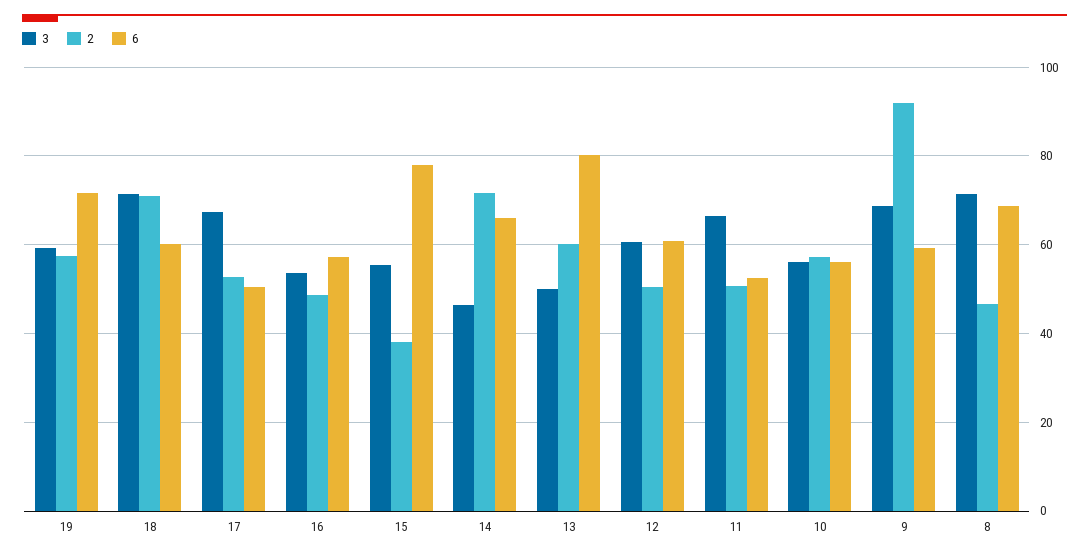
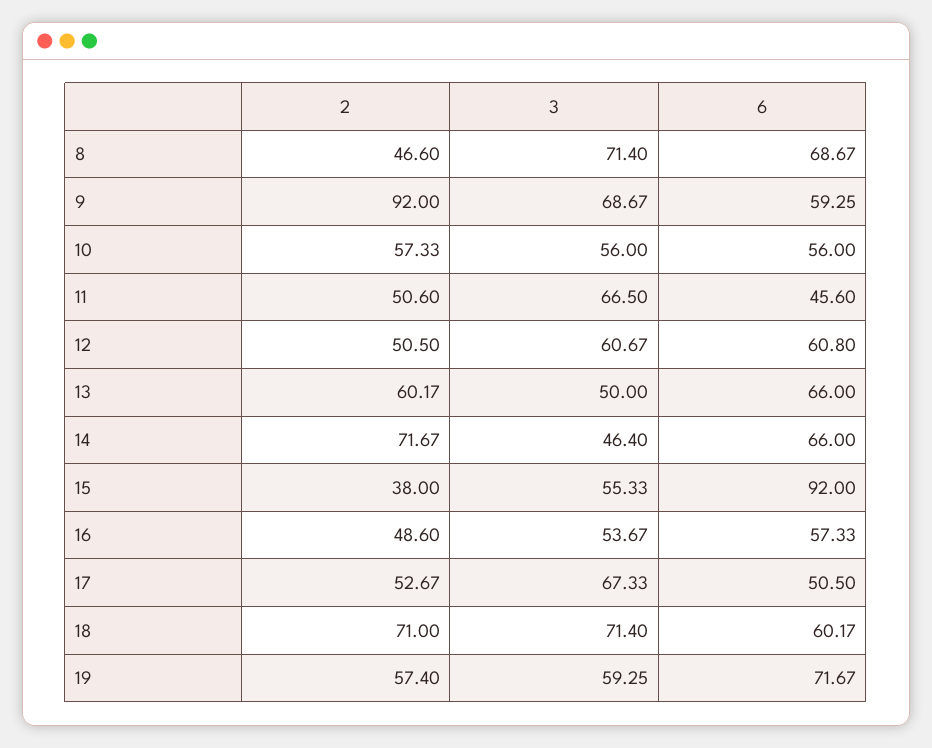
  {
    "3": {
      "19": 59.25,
      "18": 71.4,
      "17": 67.33,
      "16": 53.67,
      "15": 55.33,
      "14": 46.4,
      "13": 50,
      "12": 60.67,
      "11": 66.5,
      "10": 56,
      "9": 68.67,
      "8": 71.4
    },
    "2": {
      "19": 57.4,
      "18": 71,
      "17": 52.67,
      "16": 48.6,
      "15": 38,
      "14": 71.67,
      "13": 60.17,
      "12": 50.5,
      "11": 50.6,
      "10": 57.33,
      "9": 92,
      "8": 46.6
    },
    "6": {
      "19": 71.67,
      "18": 60.17,
      "17": 50.5,
      "16": 57.33,
-     "15": 78,
+     "15": 92,
      "14": 66,
-     "13": 80,
+     "13": 66,
      "12": 60.8,
-     "11": 52,
+     "11": 45.6,
      "10": 56,
      "9": 59.25,
      "8": 68.67
    }
  }

